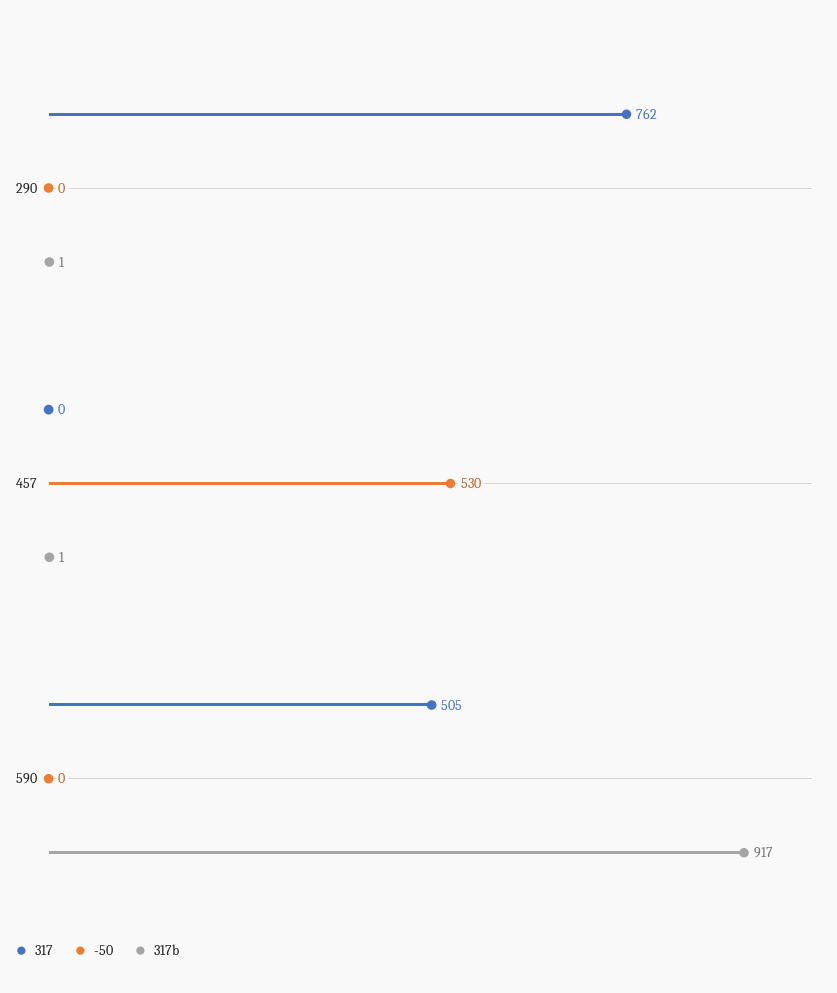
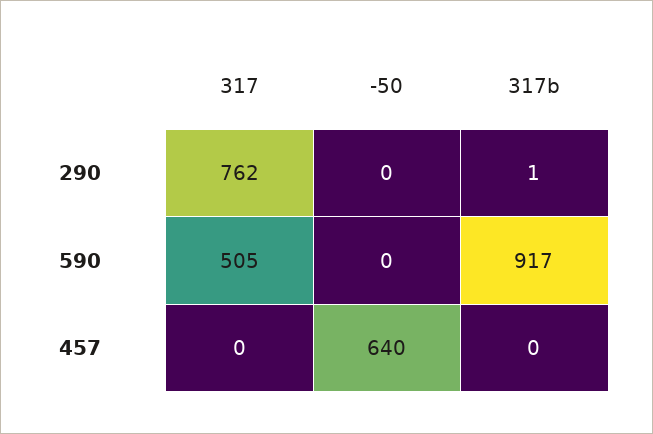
  {
    "317": {
      "290": 762,
      "457": 0,
      "590": 505
    },
    "-50": {
      "290": 0,
-     "457": 530,
+     "457": 640,
      "590": 0
    },
    "317b": {
      "290": 1,
-     "457": 1,
+     "457": 0,
      "590": 917
    }
  }

